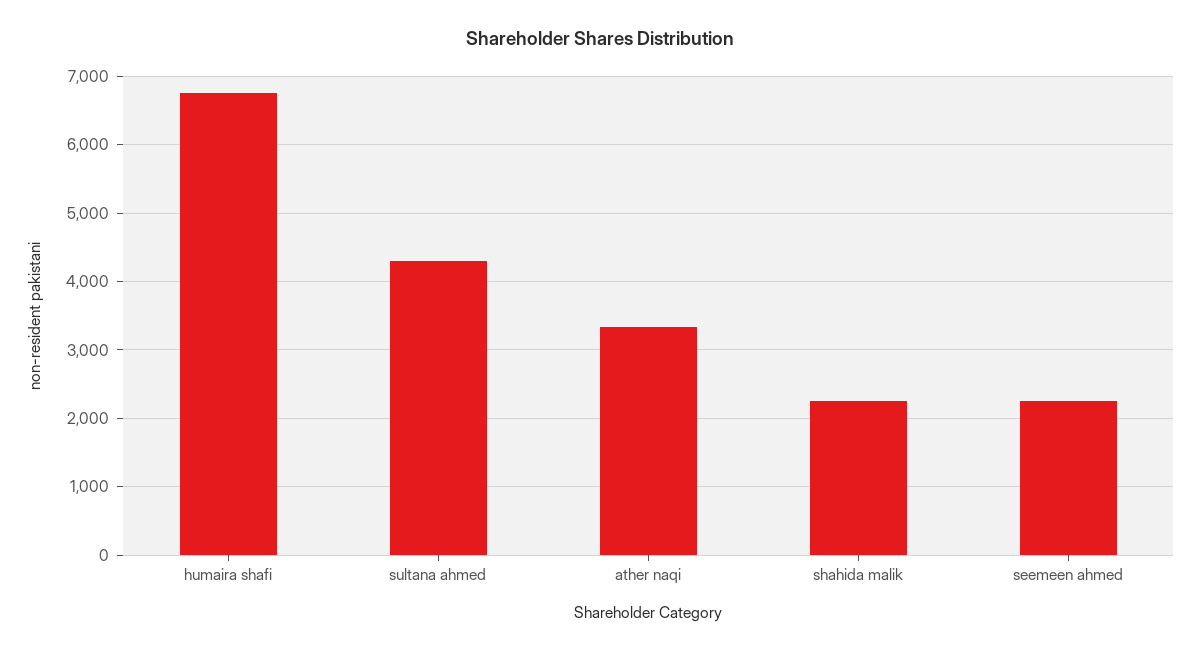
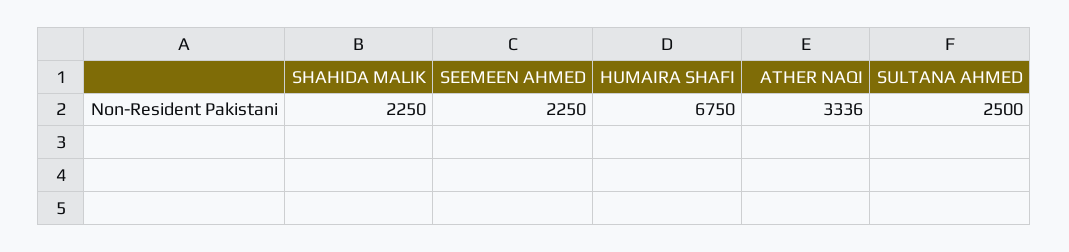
  {
    "humaira shafi": 6750,
-   "sultana ahmed": 4300,
+   "sultana ahmed": 2500,
    "ather naqi": 3336,
    "shahida malik": 2250,
    "seemeen ahmed": 2250
  }

